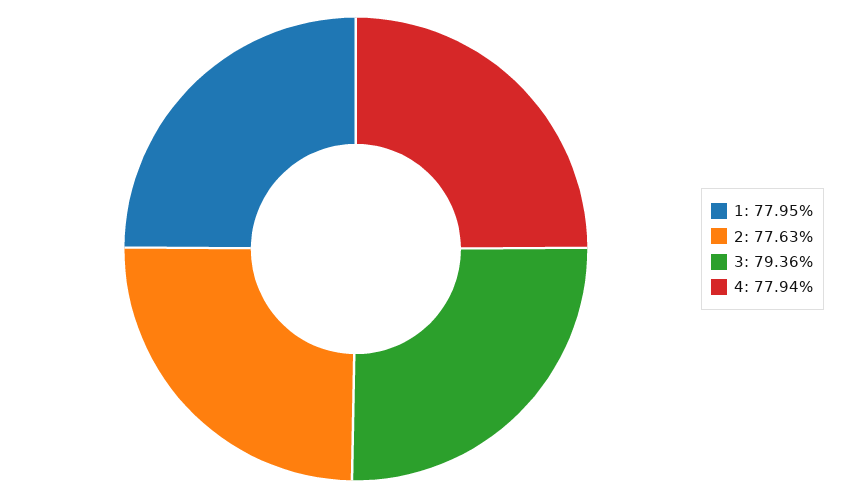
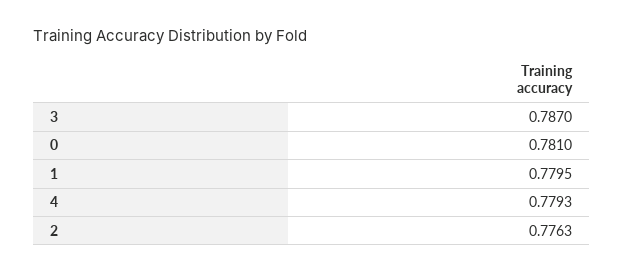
  {
    "1": 0.7795,
    "2": 0.7763,
-   "3": 0.7936,
+   "3": 0.787,
-   "4": 0.7794
+   "4": 0.7793,
+   "0": 0.781
  }

